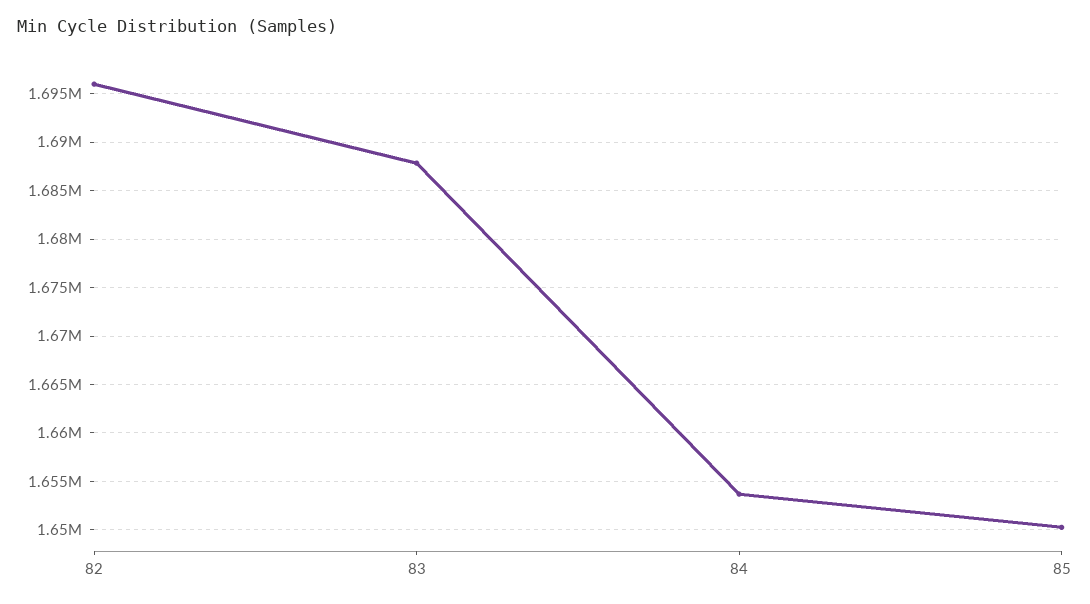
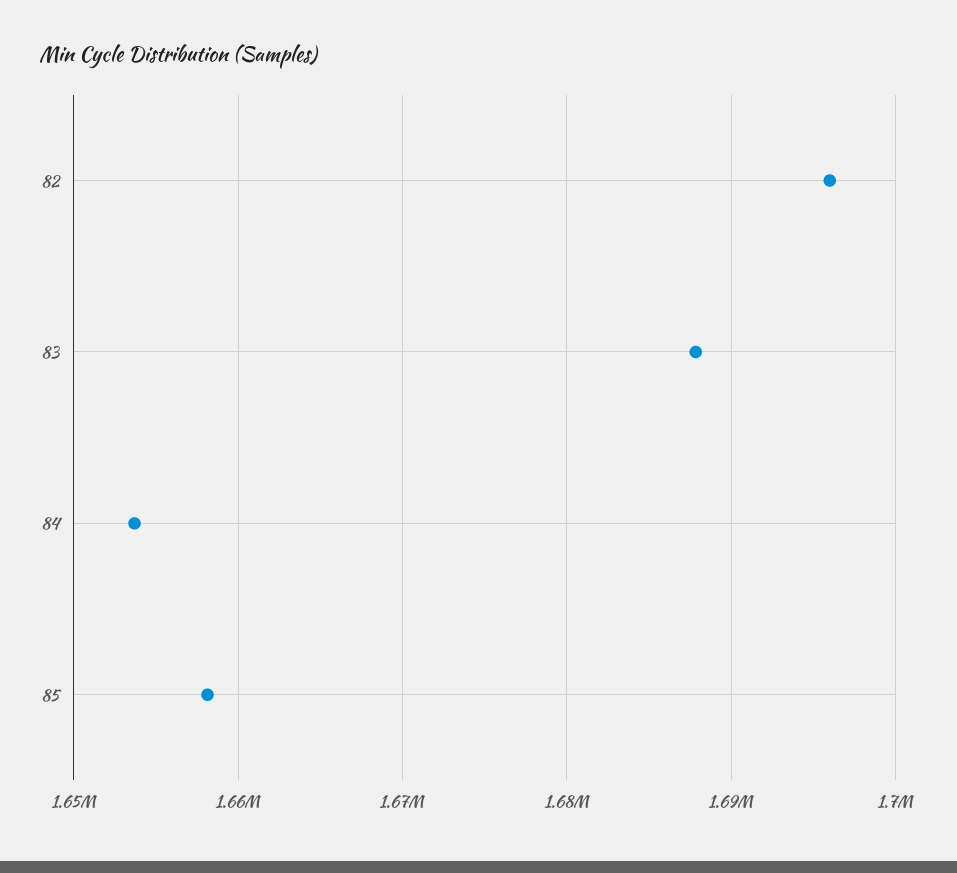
  {
    "82": 1696000,
    "83": 1688000,
    "84": 1654000,
-   "85": 1650000
+   "85": 1658000
  }

